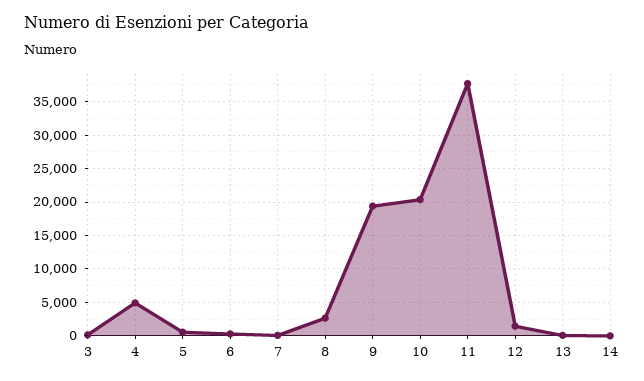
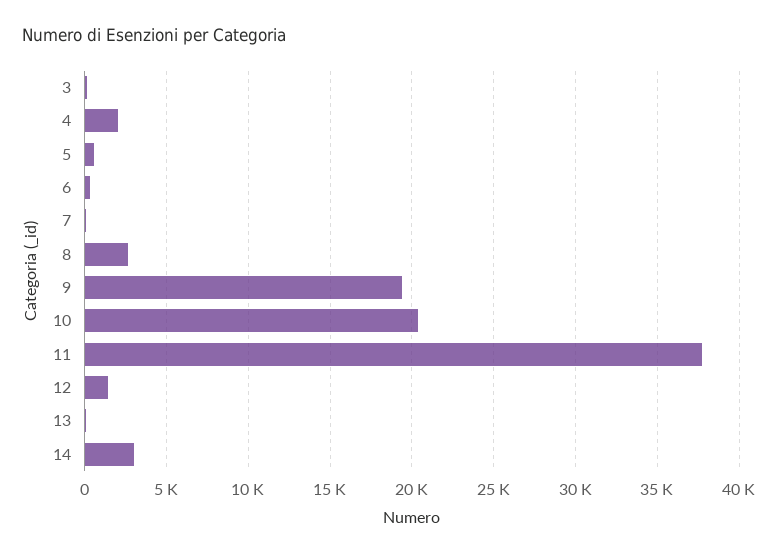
  {
    "3": 0,
-   "4": 5000,
+   "4": 2000,
    "5": 500,
    "6": 500,
    "7": 0,
    "8": 2500,
    "9": 19500,
    "10": 20500,
    "11": 37500,
    "12": 1500,
    "13": 0,
-   "14": 0
+   "14": 3000
  }

